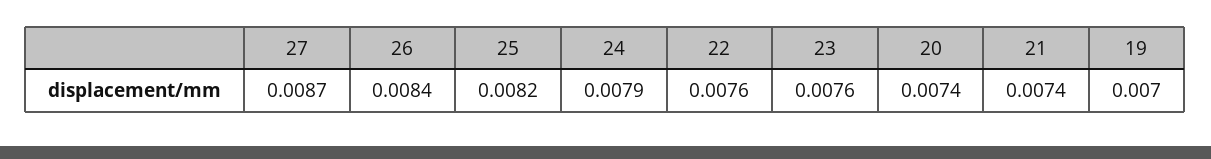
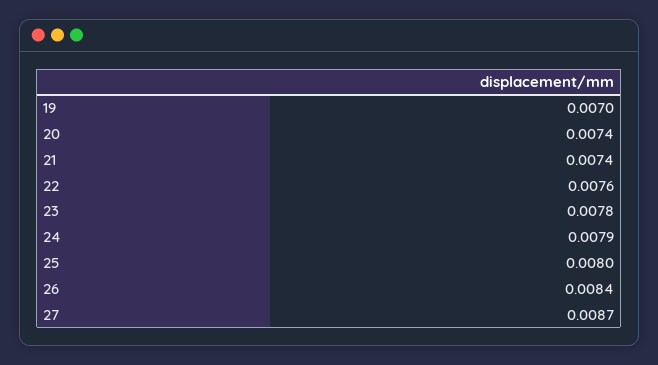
  {
    "27": 0.0087,
    "26": 0.0084,
-   "25": 0.0082,
+   "25": 0.008,
    "24": 0.0079,
    "22": 0.0076,
-   "23": 0.0076,
+   "23": 0.0078,
    "20": 0.0074,
    "21": 0.0074,
    "19": 0.007
  }

